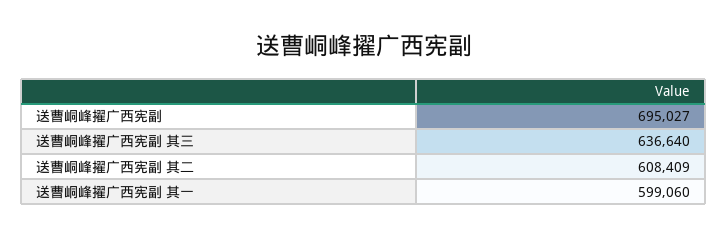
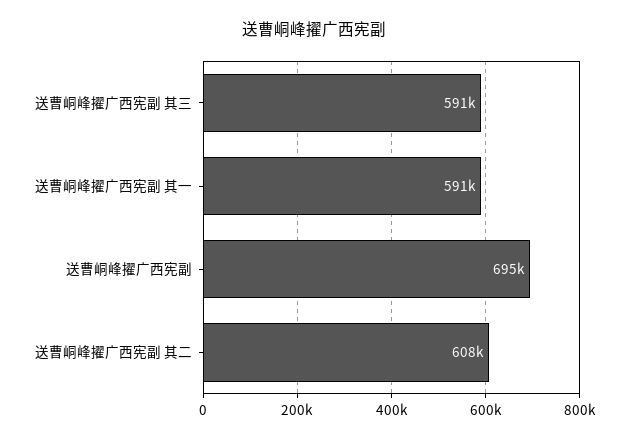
  {
    "送曹峒峰擢广西宪副": 695027,
-   "送曹峒峰擢广西宪副 其三": 636640,
+   "送曹峒峰擢广西宪副 其三": 591000,
    "送曹峒峰擢广西宪副 其二": 608409,
-   "送曹峒峰擢广西宪副 其一": 599060
+   "送曹峒峰擢广西宪副 其一": 591000
  }

